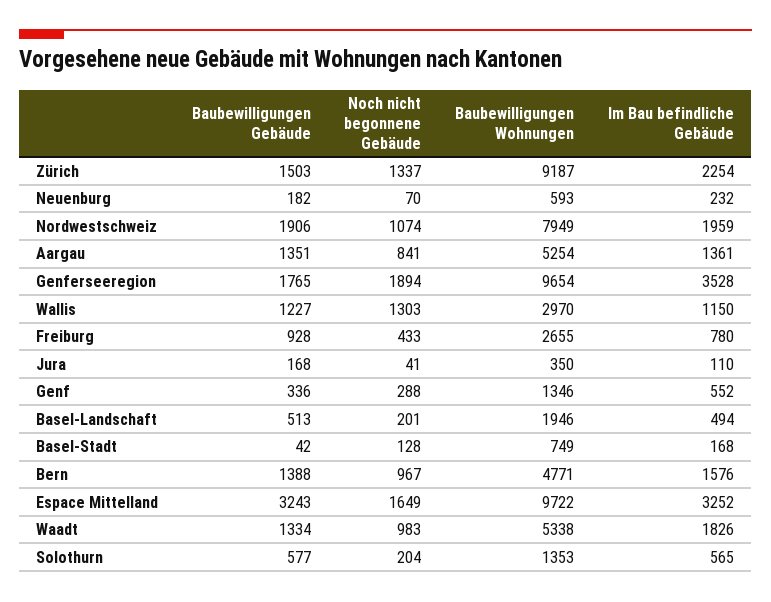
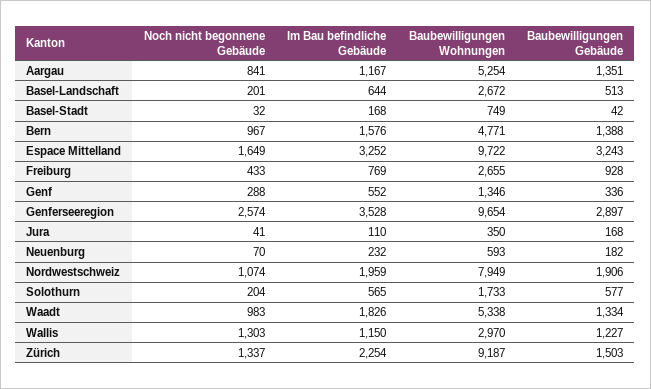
  {
    "Baubewilligungen Gebäude": {
      "Zürich": 1503,
      "Neuenburg": 182,
      "Nordwestschweiz": 1906,
      "Aargau": 1351,
-     "Genferseeregion": 1765,
+     "Genferseeregion": 2897,
      "Wallis": 1227,
      "Freiburg": 928,
      "Jura": 168,
      "Genf": 336,
      "Basel-Landschaft": 513,
      "Basel-Stadt": 42,
      "Bern": 1388,
      "Espace Mittelland": 3243,
      "Waadt": 1334,
      "Solothurn": 577
    },
    "Noch nicht begonnene Gebäude": {
      "Zürich": 1337,
      "Neuenburg": 70,
      "Nordwestschweiz": 1074,
      "Aargau": 841,
-     "Genferseeregion": 1894,
+     "Genferseeregion": 2574,
      "Wallis": 1303,
      "Freiburg": 433,
      "Jura": 41,
      "Genf": 288,
      "Basel-Landschaft": 201,
-     "Basel-Stadt": 128,
+     "Basel-Stadt": 32,
      "Bern": 967,
      "Espace Mittelland": 1649,
      "Waadt": 983,
      "Solothurn": 204
    },
    "Baubewilligungen Wohnungen": {
      "Zürich": 9187,
      "Neuenburg": 593,
      "Nordwestschweiz": 7949,
      "Aargau": 5254,
      "Genferseeregion": 9654,
      "Wallis": 2970,
      "Freiburg": 2655,
      "Jura": 350,
      "Genf": 1346,
-     "Basel-Landschaft": 1946,
+     "Basel-Landschaft": 2672,
      "Basel-Stadt": 749,
      "Bern": 4771,
      "Espace Mittelland": 9722,
      "Waadt": 5338,
-     "Solothurn": 1353
+     "Solothurn": 1733
    },
    "Im Bau befindliche Gebäude": {
      "Zürich": 2254,
      "Neuenburg": 232,
      "Nordwestschweiz": 1959,
-     "Aargau": 1361,
+     "Aargau": 1167,
      "Genferseeregion": 3528,
      "Wallis": 1150,
-     "Freiburg": 780,
+     "Freiburg": 769,
      "Jura": 110,
      "Genf": 552,
-     "Basel-Landschaft": 494,
+     "Basel-Landschaft": 644,
      "Basel-Stadt": 168,
      "Bern": 1576,
      "Espace Mittelland": 3252,
      "Waadt": 1826,
      "Solothurn": 565
    }
  }

